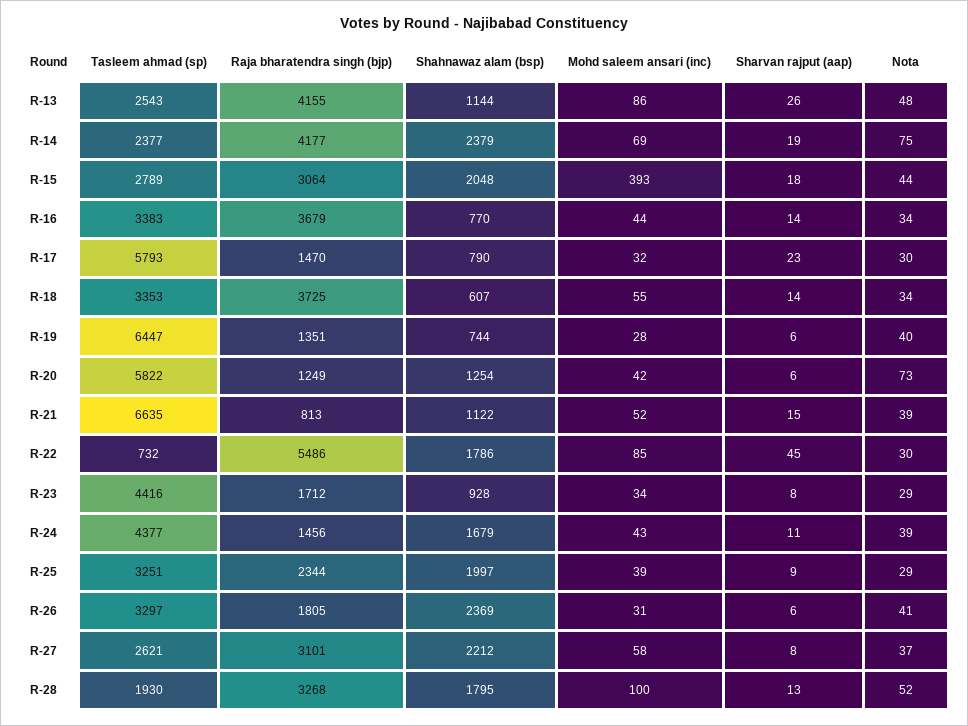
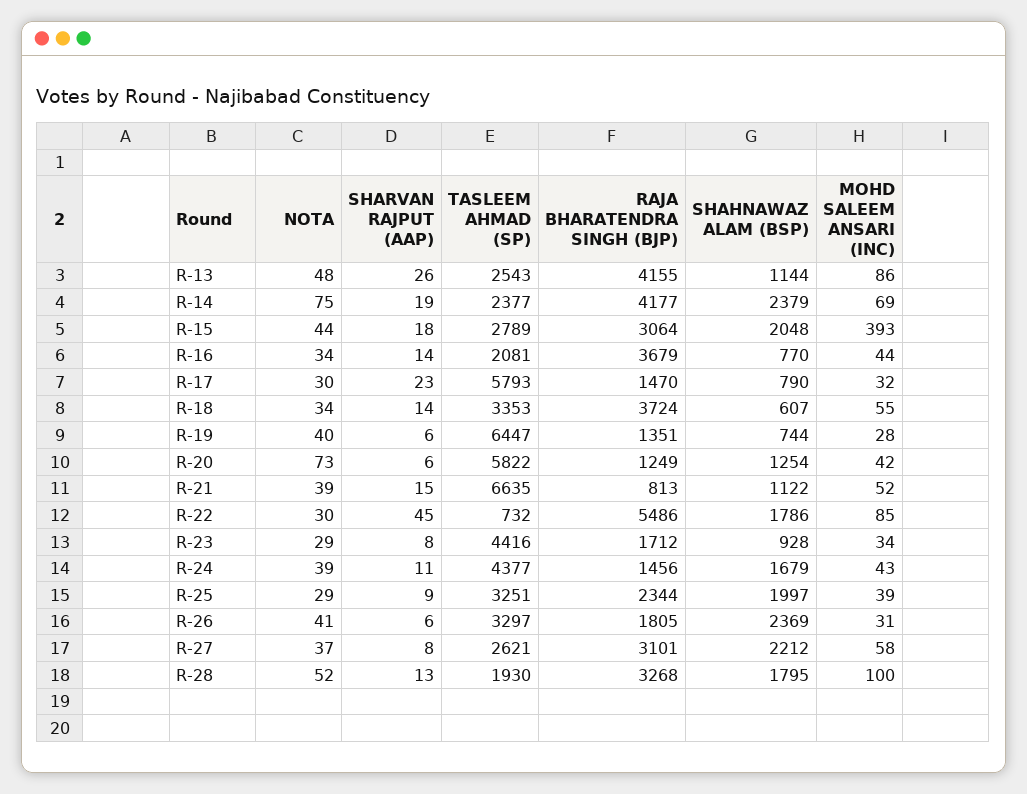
  {
    "Tasleem ahmad (sp)": {
      "R-13": 2543,
      "R-14": 2377,
      "R-15": 2789,
-     "R-16": 3383,
+     "R-16": 2081,
      "R-17": 5793,
      "R-18": 3353,
      "R-19": 6447,
      "R-20": 5822,
      "R-21": 6635,
      "R-22": 732,
      "R-23": 4416,
      "R-24": 4377,
      "R-25": 3251,
      "R-26": 3297,
      "R-27": 2621,
      "R-28": 1930
    },
    "Raja bharatendra singh (bjp)": {
      "R-13": 4155,
      "R-14": 4177,
      "R-15": 3064,
      "R-16": 3679,
      "R-17": 1470,
-     "R-18": 3725,
+     "R-18": 3724,
      "R-19": 1351,
      "R-20": 1249,
      "R-21": 813,
      "R-22": 5486,
      "R-23": 1712,
      "R-24": 1456,
      "R-25": 2344,
      "R-26": 1805,
      "R-27": 3101,
      "R-28": 3268
    },
    "Shahnawaz alam (bsp)": {
      "R-13": 1144,
      "R-14": 2379,
      "R-15": 2048,
      "R-16": 770,
      "R-17": 790,
      "R-18": 607,
      "R-19": 744,
      "R-20": 1254,
      "R-21": 1122,
      "R-22": 1786,
      "R-23": 928,
      "R-24": 1679,
      "R-25": 1997,
      "R-26": 2369,
      "R-27": 2212,
      "R-28": 1795
    },
    "Mohd saleem ansari (inc)": {
      "R-13": 86,
      "R-14": 69,
      "R-15": 393,
      "R-16": 44,
      "R-17": 32,
      "R-18": 55,
      "R-19": 28,
      "R-20": 42,
      "R-21": 52,
      "R-22": 85,
      "R-23": 34,
      "R-24": 43,
      "R-25": 39,
      "R-26": 31,
      "R-27": 58,
      "R-28": 100
    },
    "Sharvan rajput (aap)": {
      "R-13": 26,
      "R-14": 19,
      "R-15": 18,
      "R-16": 14,
      "R-17": 23,
      "R-18": 14,
      "R-19": 6,
      "R-20": 6,
      "R-21": 15,
      "R-22": 45,
      "R-23": 8,
      "R-24": 11,
      "R-25": 9,
      "R-26": 6,
      "R-27": 8,
      "R-28": 13
    },
    "Nota": {
      "R-13": 48,
      "R-14": 75,
      "R-15": 44,
      "R-16": 34,
      "R-17": 30,
      "R-18": 34,
      "R-19": 40,
      "R-20": 73,
      "R-21": 39,
      "R-22": 30,
      "R-23": 29,
      "R-24": 39,
      "R-25": 29,
      "R-26": 41,
      "R-27": 37,
      "R-28": 52
    }
  }

